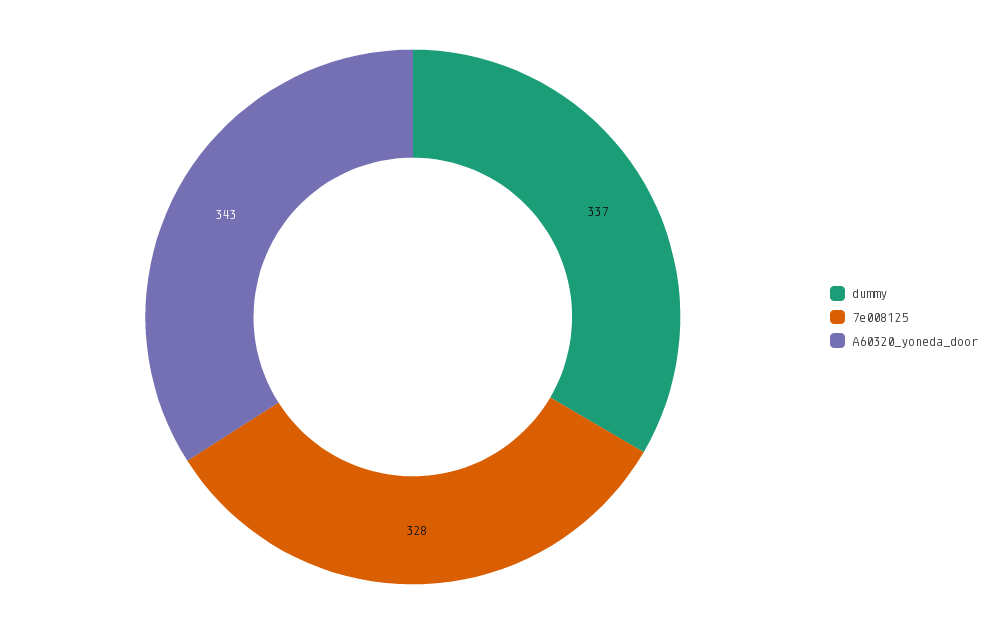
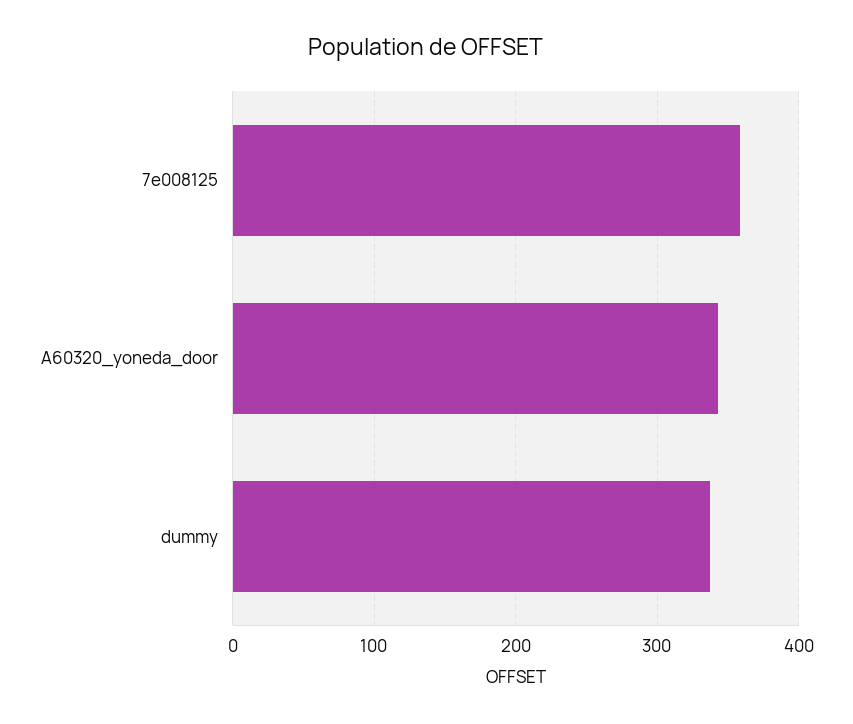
  {
    "dummy": 337,
-   "7e008125": 328,
+   "7e008125": 360,
    "A60320_yoneda_door": 343
  }

